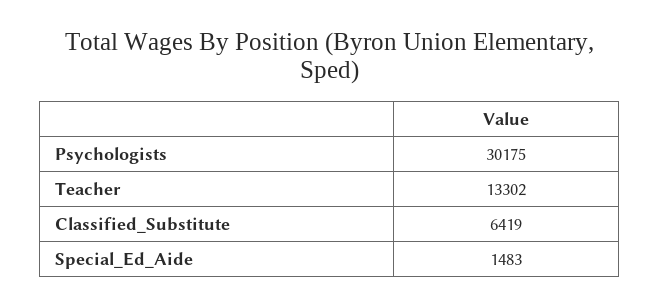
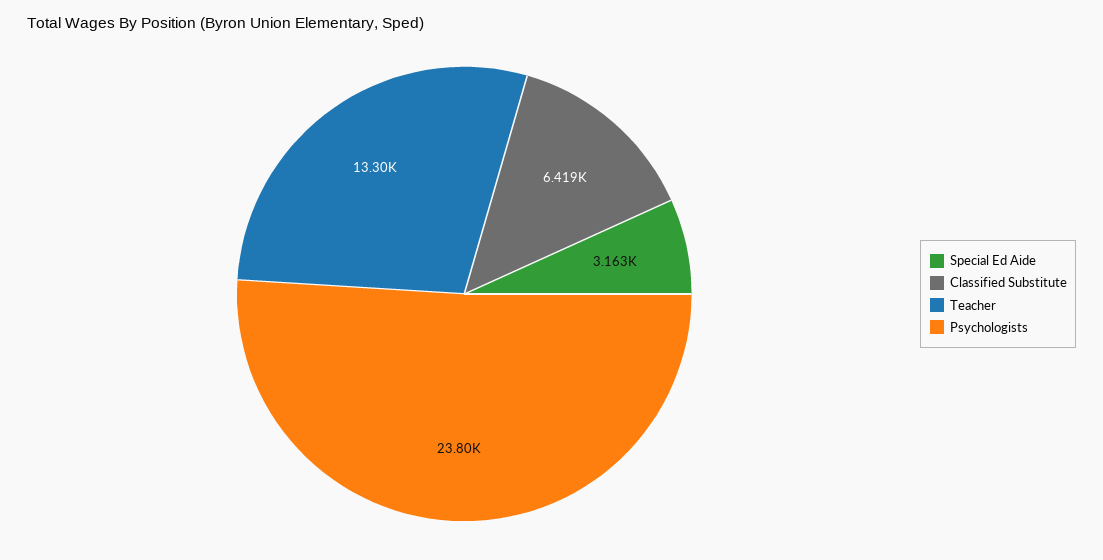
  {
-   "Psychologists": 30175,
+   "Psychologists": 23800,
    "Teacher": 13302,
    "Classified_Substitute": 6419,
-   "Special_Ed_Aide": 1483
+   "Special_Ed_Aide": 3163
  }

